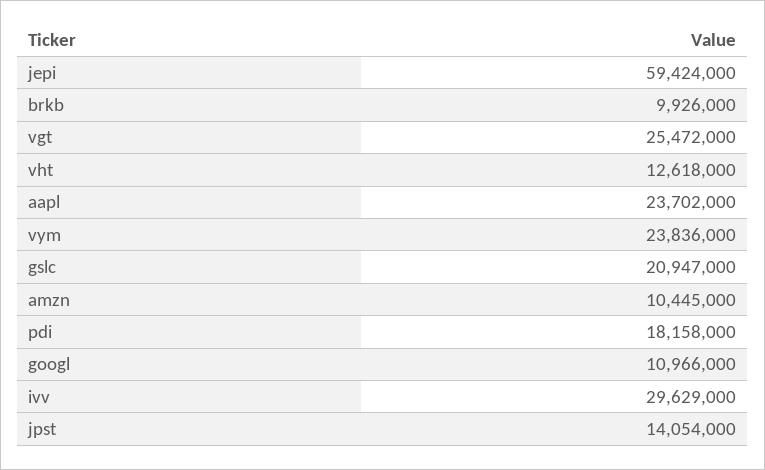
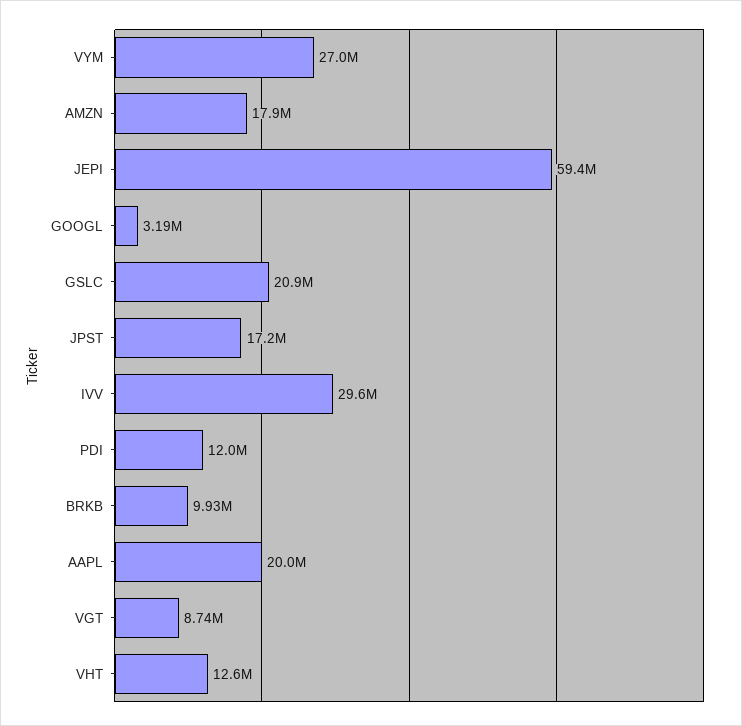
  {
    "jepi": 59424000,
    "brkb": 9926000,
-   "vgt": 25472000,
+   "vgt": 8740000,
    "vht": 12618000,
-   "aapl": 23702000,
+   "aapl": 20000000,
-   "vym": 23836000,
+   "vym": 27000000,
    "gslc": 20947000,
-   "amzn": 10445000,
+   "amzn": 17900000,
-   "pdi": 18158000,
+   "pdi": 12000000,
-   "googl": 10966000,
+   "googl": 3190000,
    "ivv": 29629000,
-   "jpst": 14054000
+   "jpst": 17200000
  }

